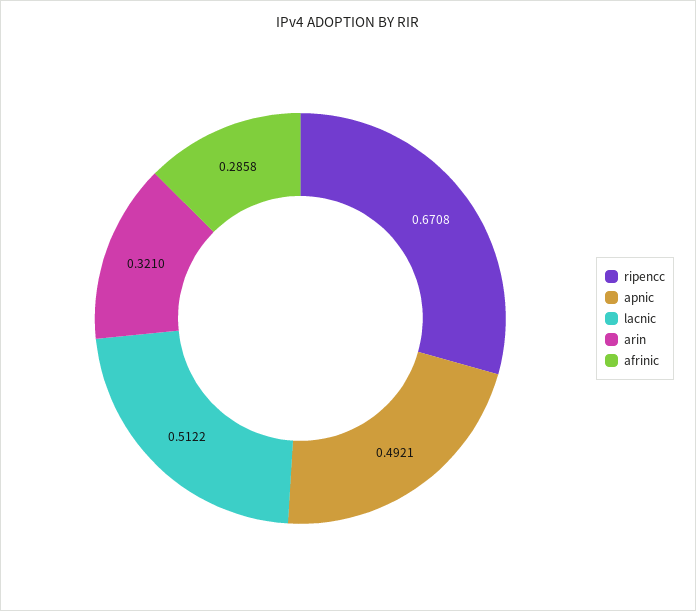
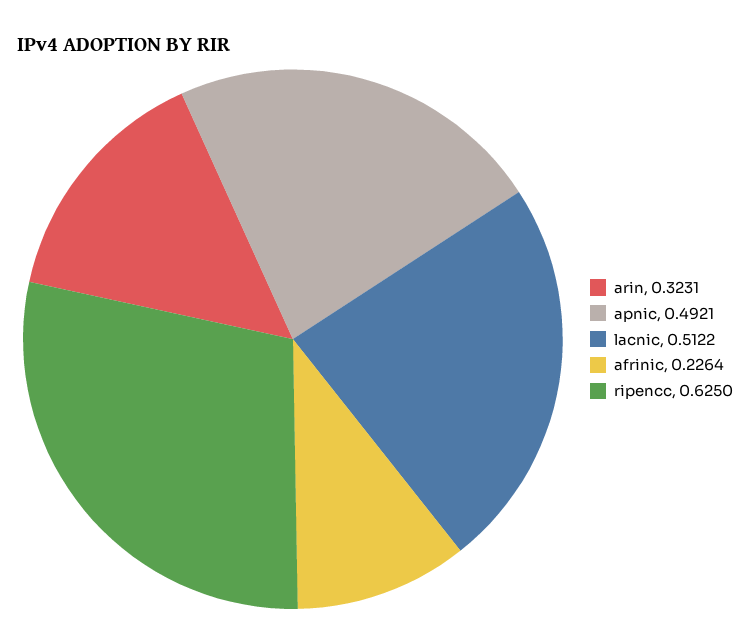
  {
-   "ripencc": 0.6708,
+   "ripencc": 0.625,
    "apnic": 0.4921,
    "lacnic": 0.5122,
-   "arin": 0.321,
+   "arin": 0.3231,
-   "afrinic": 0.2858
+   "afrinic": 0.2264
  }

